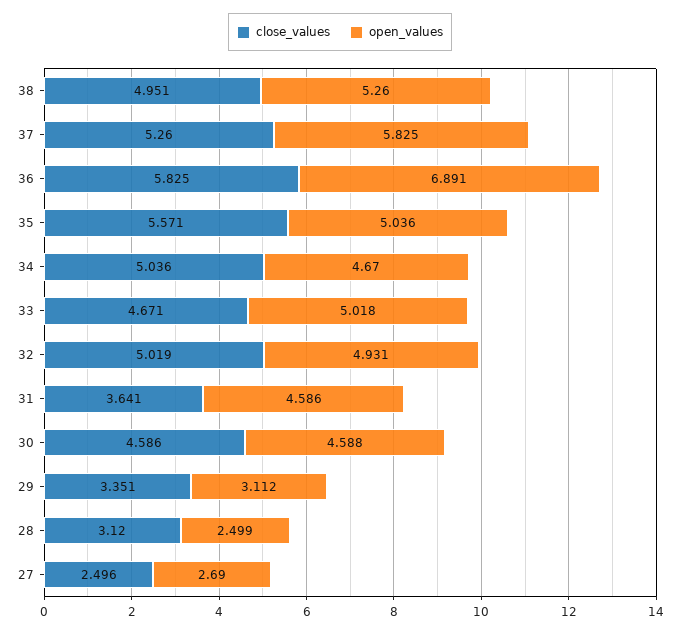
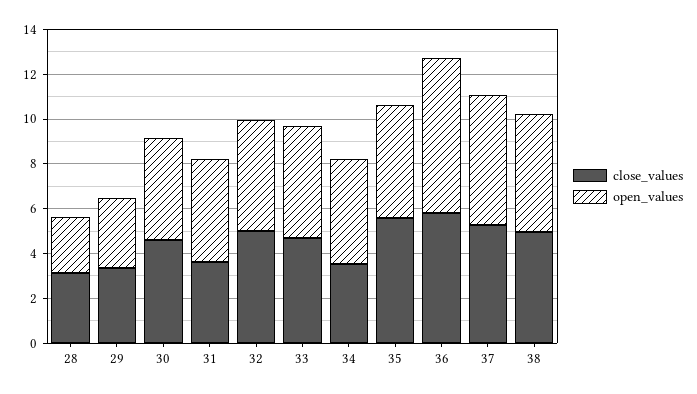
  {
    "close_values": {
      "38": 4.951,
      "37": 5.26,
      "36": 5.825,
      "35": 5.571,
-     "34": 5.036,
+     "34": 3.5,
      "33": 4.671,
      "32": 5.019,
      "31": 3.641,
      "30": 4.586,
      "29": 3.351,
-     "28": 3.12,
+     "28": 3.12
-     "27": 2.496
    },
    "open_values": {
      "38": 5.26,
      "37": 5.825,
      "36": 6.891,
      "35": 5.036,
      "34": 4.67,
      "33": 5.018,
      "32": 4.931,
      "31": 4.586,
      "30": 4.588,
      "29": 3.112,
-     "28": 2.499,
+     "28": 2.499
-     "27": 2.69
    }
  }

